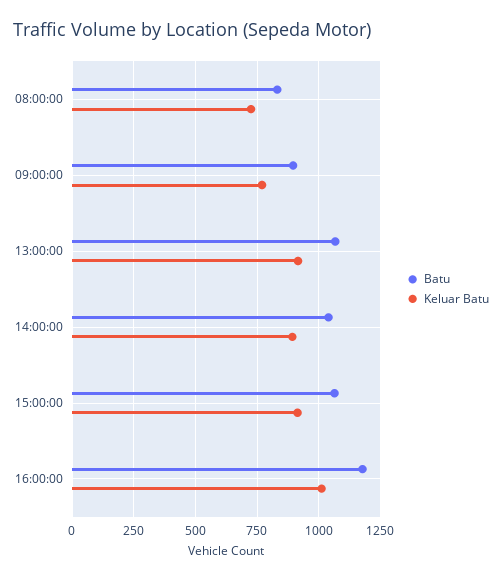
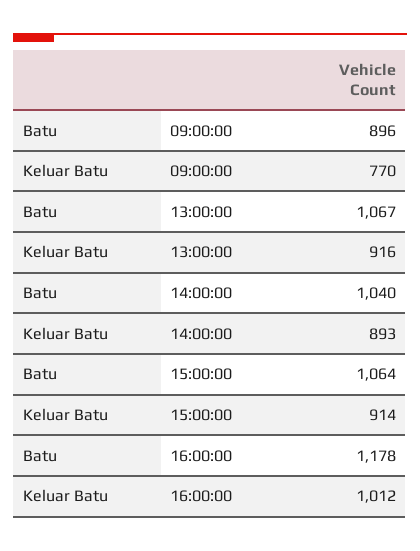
  {
    "Batu": {
-     "08:00:00": 825,
      "09:00:00": 896,
      "13:00:00": 1067,
      "14:00:00": 1040,
      "15:00:00": 1064,
      "16:00:00": 1178
    },
    "Keluar Batu": {
-     "08:00:00": 725,
      "09:00:00": 770,
      "13:00:00": 916,
      "14:00:00": 893,
      "15:00:00": 914,
      "16:00:00": 1012
    }
  }

